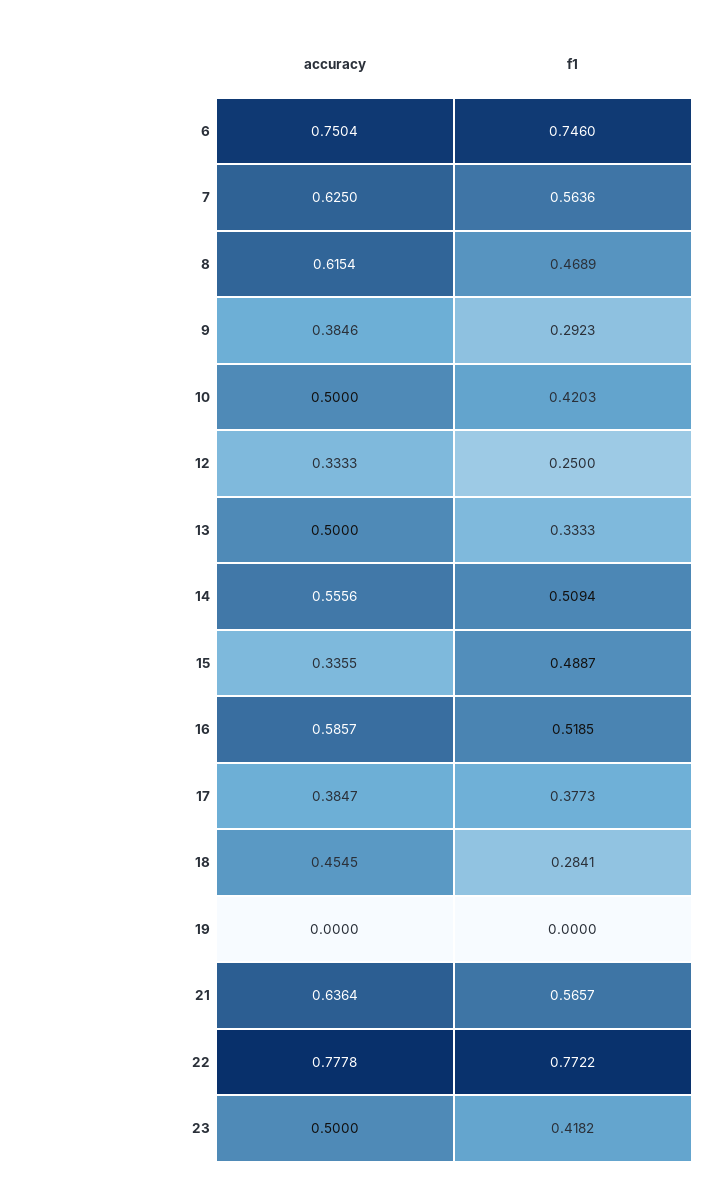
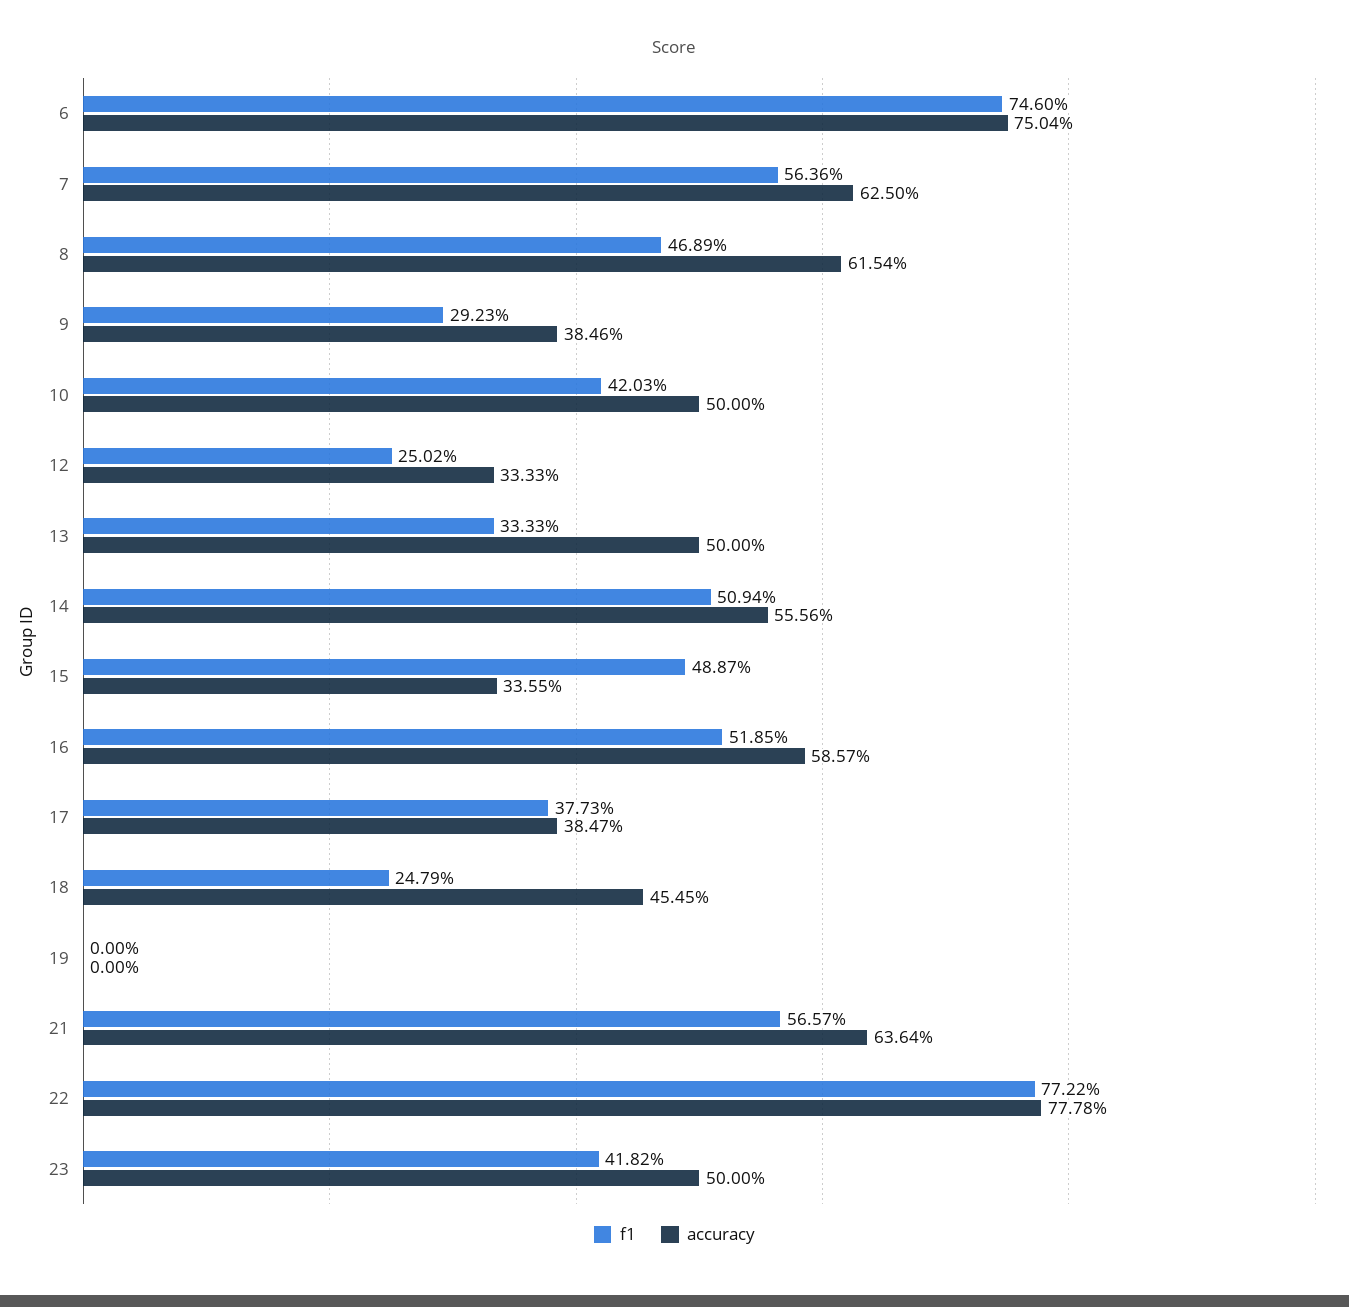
  {
    "accuracy": {
      "6": 0.7504,
      "7": 0.625,
      "8": 0.6154,
      "9": 0.3846,
      "10": 0.5,
      "12": 0.3333,
      "13": 0.5,
      "14": 0.5556,
      "15": 0.3355,
      "16": 0.5857,
      "17": 0.3847,
      "18": 0.4545,
      "19": 0,
      "21": 0.6364,
      "22": 0.7778,
      "23": 0.5
    },
    "f1": {
      "6": 0.746,
      "7": 0.5636,
      "8": 0.4689,
      "9": 0.2923,
      "10": 0.4203,
-     "12": 0.25,
+     "12": 0.2502,
      "13": 0.3333,
      "14": 0.5094,
      "15": 0.4887,
      "16": 0.5185,
      "17": 0.3773,
-     "18": 0.2841,
+     "18": 0.2479,
      "19": 0,
      "21": 0.5657,
      "22": 0.7722,
      "23": 0.4182
    }
  }

